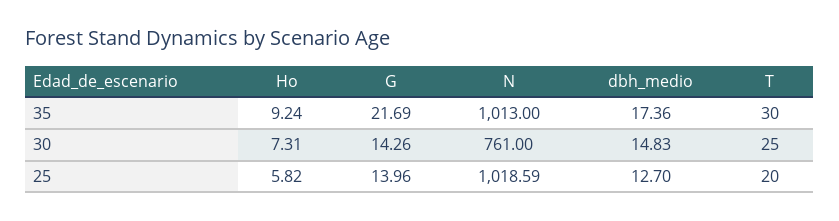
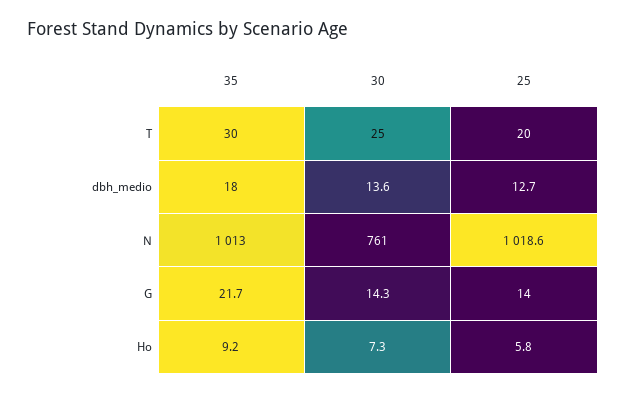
  {
    "Ho": {
      "35": 9.24,
      "30": 7.31,
      "25": 5.82
    },
    "G": {
      "35": 21.69,
      "30": 14.26,
      "25": 13.96
    },
    "N": {
      "35": 1013,
      "30": 761,
      "25": 1018.59
    },
    "dbh_medio": {
-     "35": 17.36,
+     "35": 18,
-     "30": 14.83,
+     "30": 13.6,
      "25": 12.7
    },
    "T": {
      "35": 30,
      "30": 25,
      "25": 20
    }
  }

